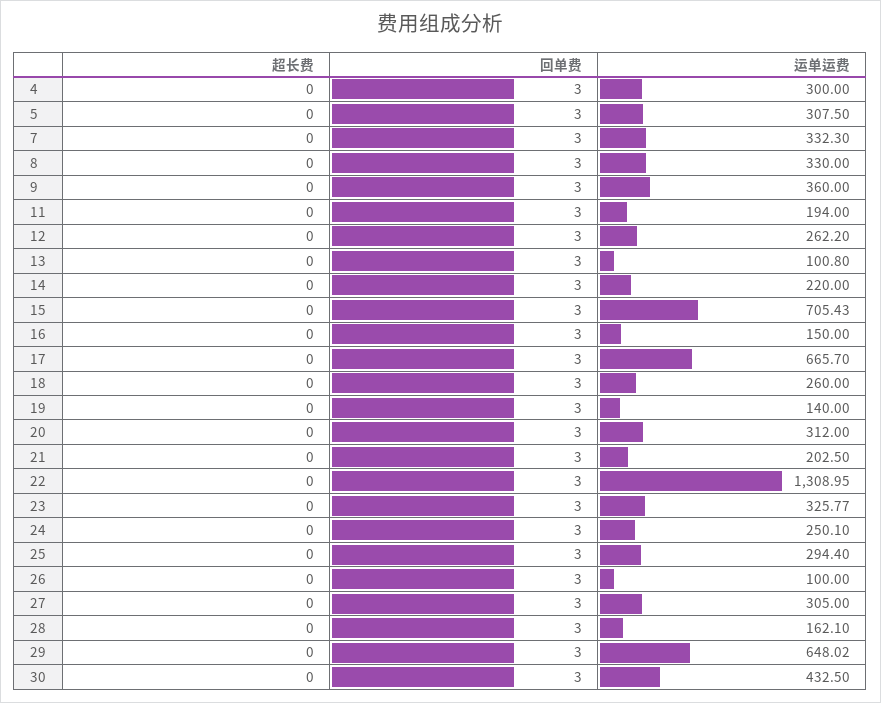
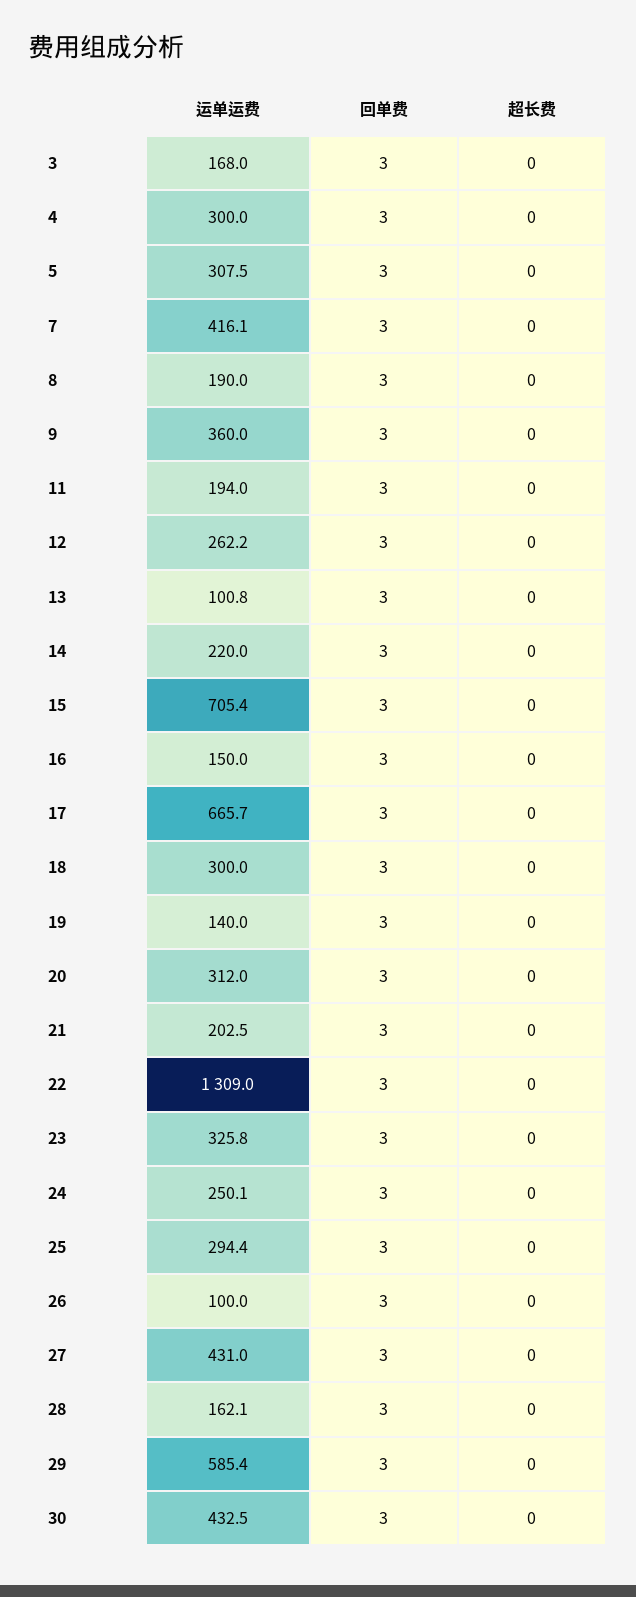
  {
    "超长费": {
      "4": 0,
      "5": 0,
      "7": 0,
      "8": 0,
      "9": 0,
      "11": 0,
      "12": 0,
      "13": 0,
      "14": 0,
      "15": 0,
      "16": 0,
      "17": 0,
      "18": 0,
      "19": 0,
      "20": 0,
      "21": 0,
      "22": 0,
      "23": 0,
      "24": 0,
      "25": 0,
      "26": 0,
      "27": 0,
      "28": 0,
      "29": 0,
-     "30": 0
+     "30": 0,
+     "3": 0
    },
    "回单费": {
      "4": 3,
      "5": 3,
      "7": 3,
      "8": 3,
      "9": 3,
      "11": 3,
      "12": 3,
      "13": 3,
      "14": 3,
      "15": 3,
      "16": 3,
      "17": 3,
      "18": 3,
      "19": 3,
      "20": 3,
      "21": 3,
      "22": 3,
      "23": 3,
      "24": 3,
      "25": 3,
      "26": 3,
      "27": 3,
      "28": 3,
      "29": 3,
-     "30": 3
+     "30": 3,
+     "3": 3
    },
    "运单运费": {
      "4": 300,
      "5": 307.5,
-     "7": 332.3,
+     "7": 416.1,
-     "8": 330,
+     "8": 190,
      "9": 360,
      "11": 194,
      "12": 262.2,
      "13": 100.8,
      "14": 220,
      "15": 705.43,
      "16": 150,
      "17": 665.7,
-     "18": 260,
+     "18": 300,
      "19": 140,
      "20": 312,
      "21": 202.5,
      "22": 1308.95,
      "23": 325.77,
      "24": 250.1,
      "25": 294.4,
      "26": 100,
-     "27": 305,
+     "27": 431,
      "28": 162.1,
-     "29": 648.02,
+     "29": 585.4,
-     "30": 432.5
+     "30": 432.5,
+     "3": 168
    }
  }

